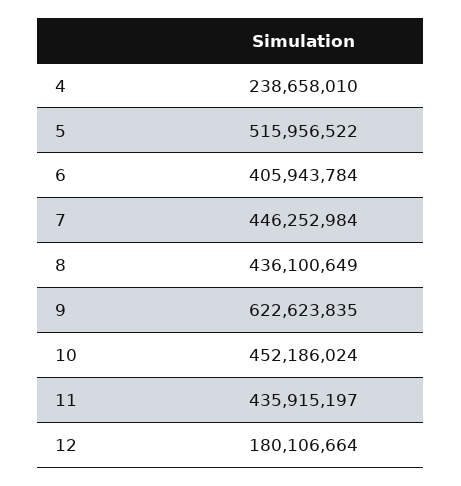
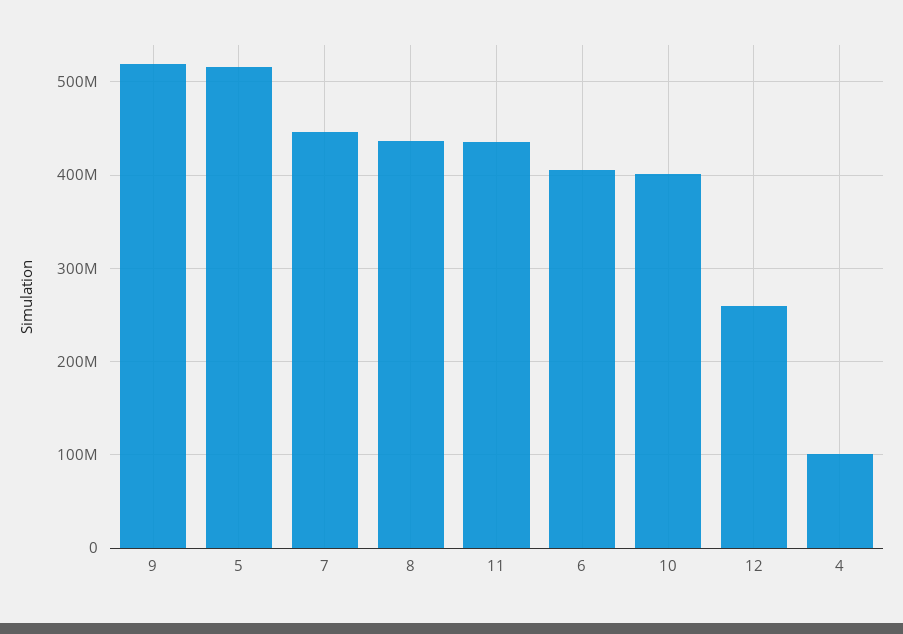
  {
-   "4": 238658010,
+   "4": 100000000,
    "5": 515956522,
    "6": 405943784,
    "7": 446252984,
    "8": 436100649,
-   "9": 622623835,
+   "9": 520000000,
-   "10": 452186024,
+   "10": 400000000,
    "11": 435915197,
-   "12": 180106664
+   "12": 260000000
  }

